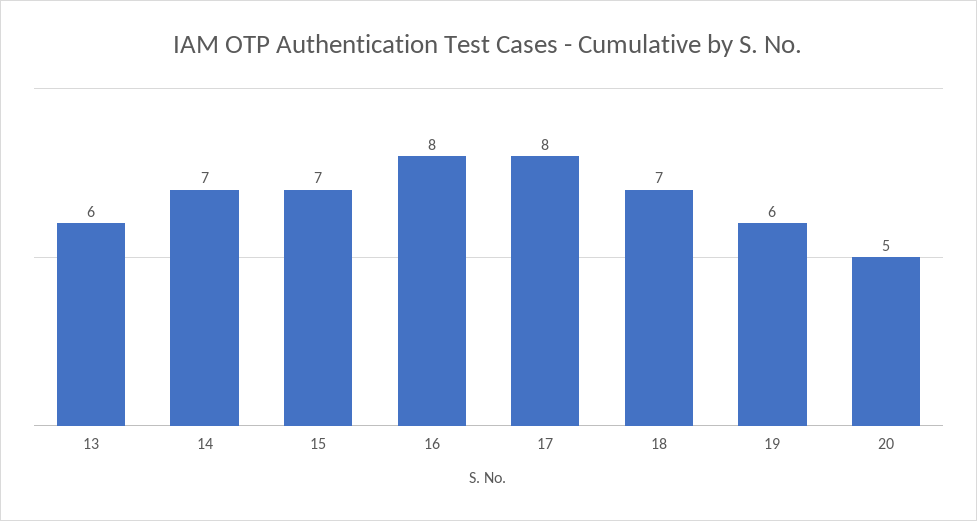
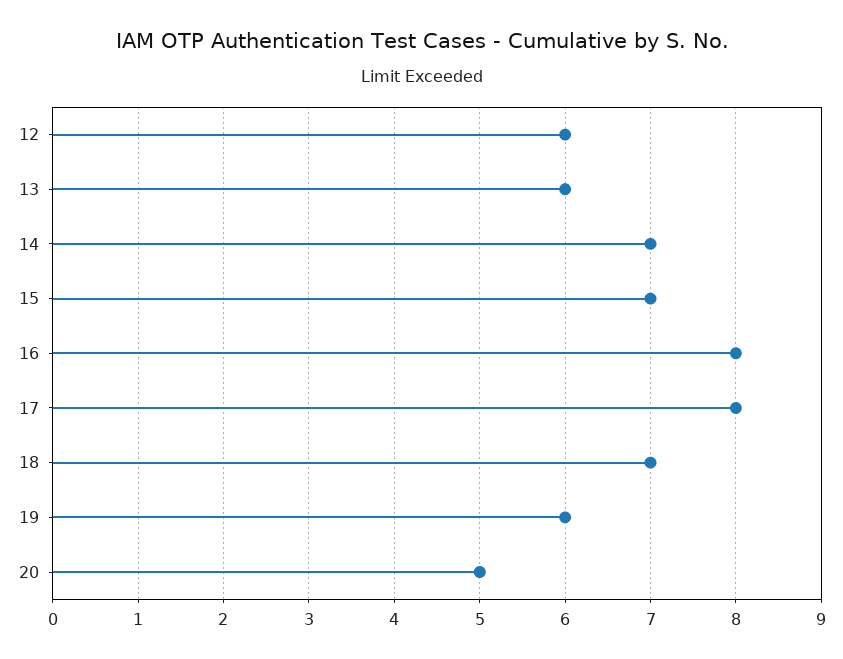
  {
    "13": 6,
    "14": 7,
    "15": 7,
    "16": 8,
    "17": 8,
    "18": 7,
    "19": 6,
-   "20": 5
+   "20": 5,
+   "12": 6
  }

